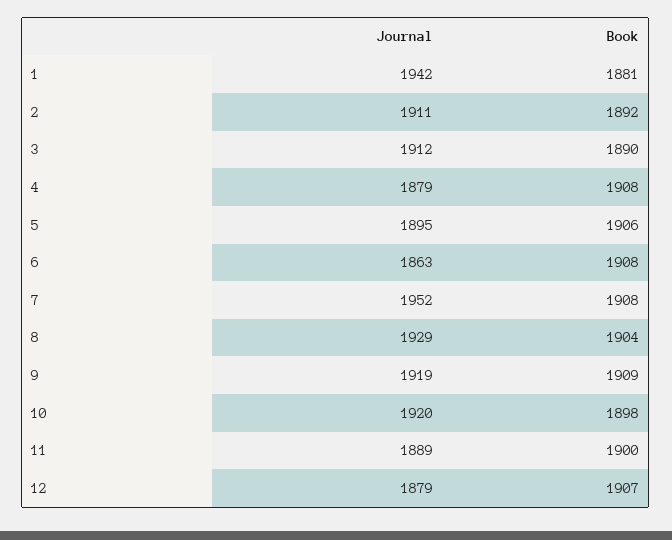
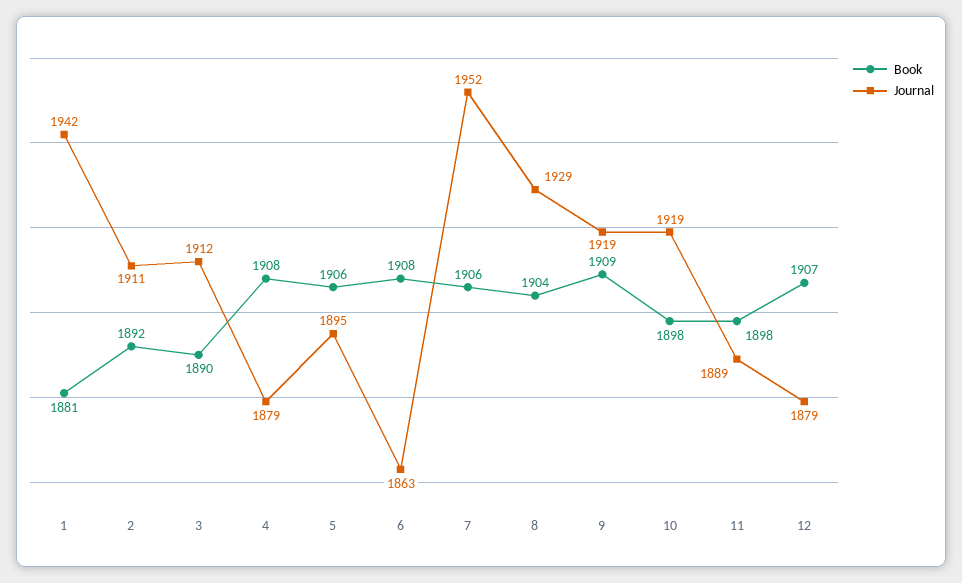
  {
    "Journal": {
      "1": 1942,
      "2": 1911,
      "3": 1912,
      "4": 1879,
      "5": 1895,
      "6": 1863,
      "7": 1952,
      "8": 1929,
      "9": 1919,
-     "10": 1920,
+     "10": 1919,
      "11": 1889,
      "12": 1879
    },
    "Book": {
      "1": 1881,
      "2": 1892,
      "3": 1890,
      "4": 1908,
      "5": 1906,
      "6": 1908,
-     "7": 1908,
+     "7": 1906,
      "8": 1904,
      "9": 1909,
      "10": 1898,
-     "11": 1900,
+     "11": 1898,
      "12": 1907
    }
  }

